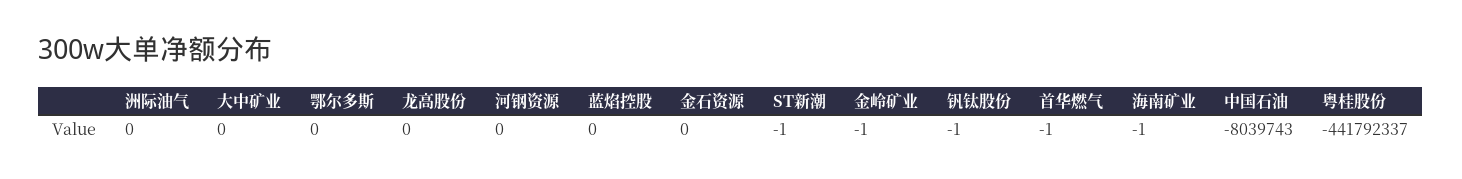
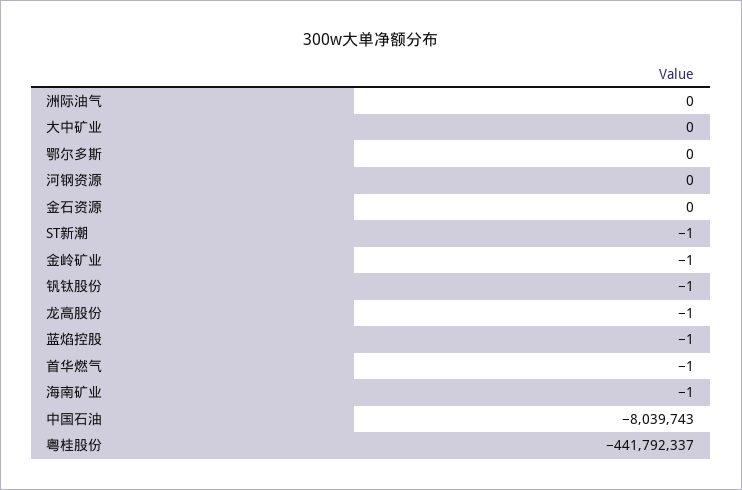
  {
    "洲际油气": 0,
    "大中矿业": 0,
    "鄂尔多斯": 0,
-   "龙高股份": 0,
+   "龙高股份": -1,
    "河钢资源": 0,
-   "蓝焰控股": 0,
+   "蓝焰控股": -1,
    "金石资源": 0,
    "ST新潮": -1,
    "金岭矿业": -1,
    "钒钛股份": -1,
    "首华燃气": -1,
    "海南矿业": -1,
    "中国石油": -8039743,
    "粤桂股份": -441792337
  }

